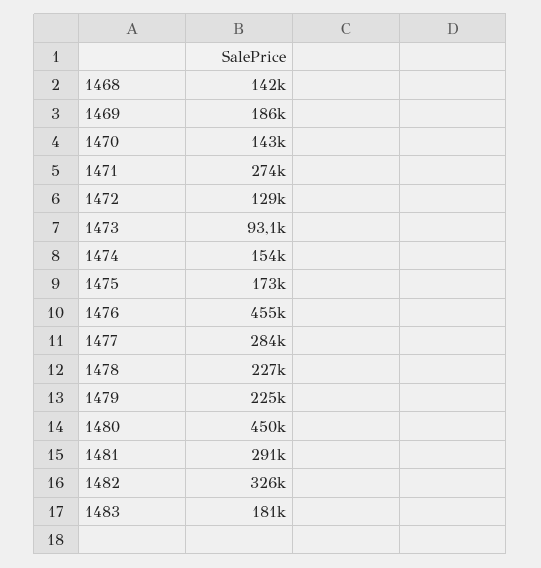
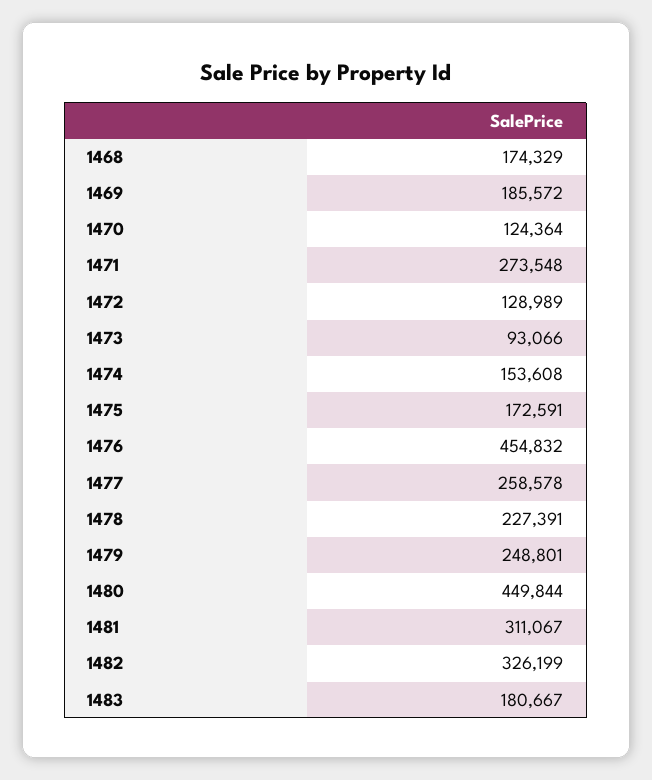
  {
-   "1468": 142000,
+   "1468": 174329,
    "1469": 185572,
-   "1470": 143000,
+   "1470": 124364,
    "1471": 273548,
    "1472": 128989,
    "1473": 93066,
    "1474": 153608,
    "1475": 172591,
    "1476": 454832,
-   "1477": 284000,
+   "1477": 258578,
    "1478": 227391,
-   "1479": 225000,
+   "1479": 248801,
    "1480": 449844,
-   "1481": 291000,
+   "1481": 311067,
    "1482": 326199,
    "1483": 180667
  }

